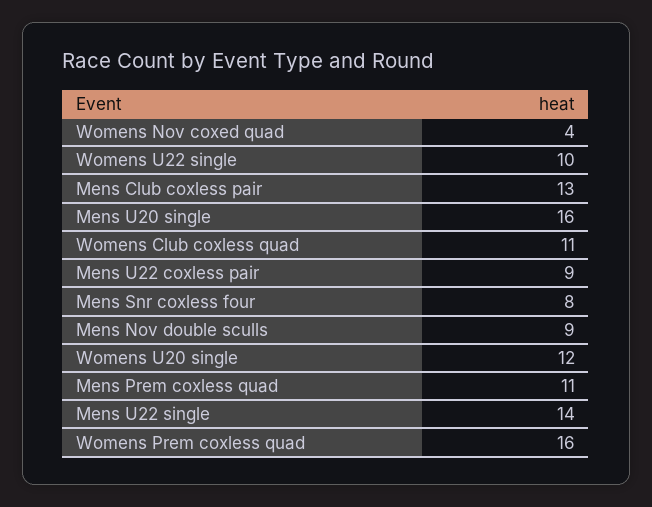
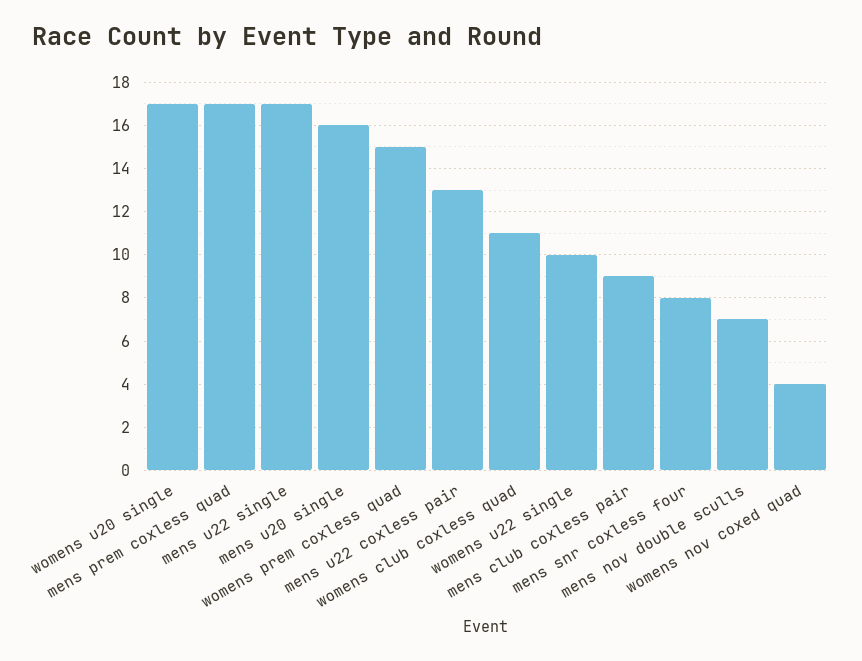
  {
    "Womens Nov coxed quad": 4,
    "Womens U22 single": 10,
-   "Mens Club coxless pair": 13,
+   "Mens Club coxless pair": 9,
    "Mens U20 single": 16,
    "Womens Club coxless quad": 11,
-   "Mens U22 coxless pair": 9,
+   "Mens U22 coxless pair": 13,
    "Mens Snr coxless four": 8,
-   "Mens Nov double sculls": 9,
+   "Mens Nov double sculls": 7,
-   "Womens U20 single": 12,
+   "Womens U20 single": 17,
-   "Mens Prem coxless quad": 11,
+   "Mens Prem coxless quad": 17,
-   "Mens U22 single": 14,
+   "Mens U22 single": 17,
-   "Womens Prem coxless quad": 16
+   "Womens Prem coxless quad": 15
  }

